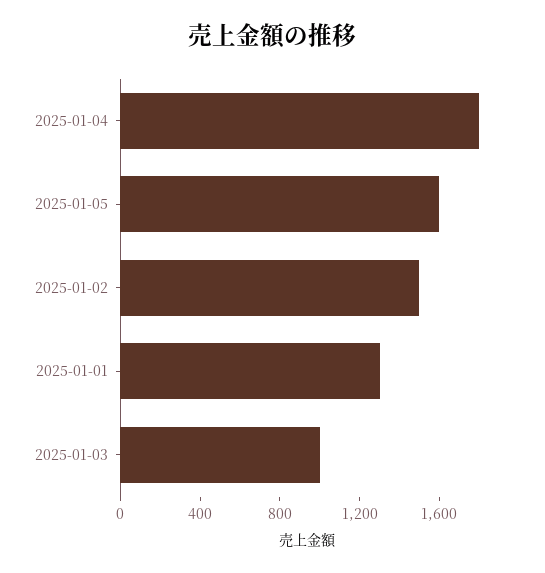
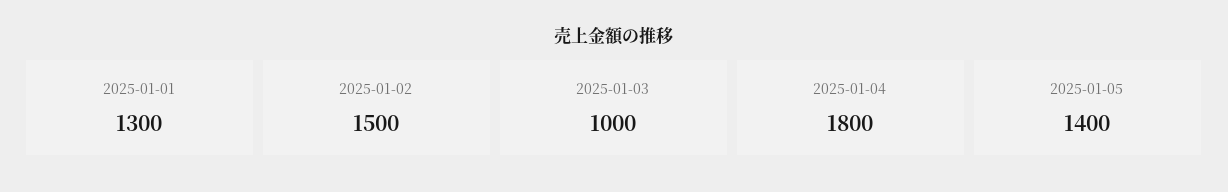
  {
    "2025-01-04": 1800,
-   "2025-01-05": 1600,
+   "2025-01-05": 1400,
    "2025-01-02": 1500,
    "2025-01-01": 1300,
    "2025-01-03": 1000
  }

